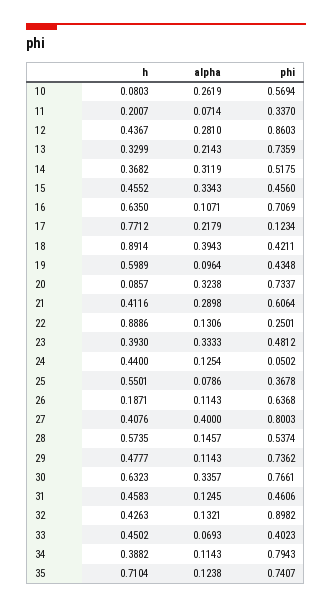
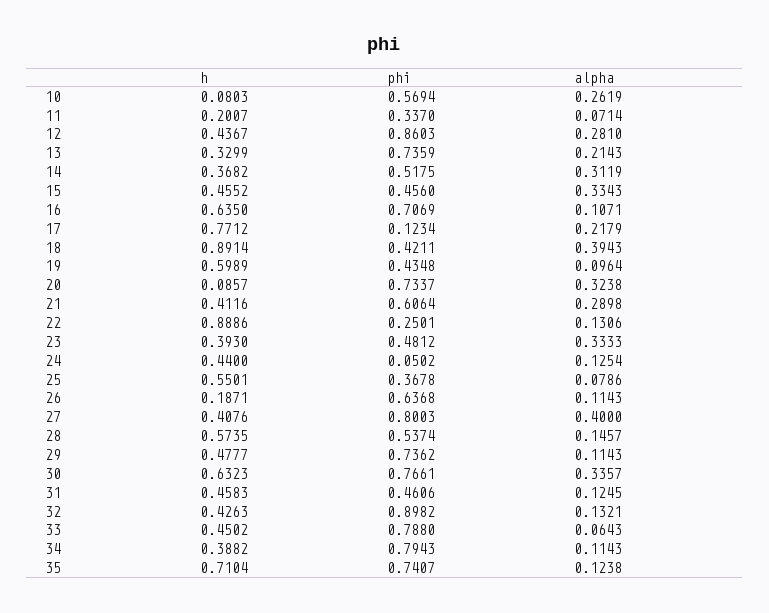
  {
    "h": {
      "10": 0.0803,
      "11": 0.2007,
      "12": 0.4367,
      "13": 0.3299,
      "14": 0.3682,
      "15": 0.4552,
      "16": 0.635,
      "17": 0.7712,
      "18": 0.8914,
      "19": 0.5989,
      "20": 0.0857,
      "21": 0.4116,
      "22": 0.8886,
      "23": 0.393,
      "24": 0.44,
      "25": 0.5501,
      "26": 0.1871,
      "27": 0.4076,
      "28": 0.5735,
      "29": 0.4777,
      "30": 0.6323,
      "31": 0.4583,
      "32": 0.4263,
      "33": 0.4502,
      "34": 0.3882,
      "35": 0.7104
    },
    "alpha": {
      "10": 0.2619,
      "11": 0.0714,
      "12": 0.281,
      "13": 0.2143,
      "14": 0.3119,
      "15": 0.3343,
      "16": 0.1071,
      "17": 0.2179,
      "18": 0.3943,
      "19": 0.0964,
      "20": 0.3238,
      "21": 0.2898,
      "22": 0.1306,
      "23": 0.3333,
      "24": 0.1254,
      "25": 0.0786,
      "26": 0.1143,
      "27": 0.4,
      "28": 0.1457,
      "29": 0.1143,
      "30": 0.3357,
      "31": 0.1245,
      "32": 0.1321,
-     "33": 0.0693,
+     "33": 0.0643,
      "34": 0.1143,
      "35": 0.1238
    },
    "phi": {
      "10": 0.5694,
      "11": 0.337,
      "12": 0.8603,
      "13": 0.7359,
      "14": 0.5175,
      "15": 0.456,
      "16": 0.7069,
      "17": 0.1234,
      "18": 0.4211,
      "19": 0.4348,
      "20": 0.7337,
      "21": 0.6064,
      "22": 0.2501,
      "23": 0.4812,
      "24": 0.0502,
      "25": 0.3678,
      "26": 0.6368,
      "27": 0.8003,
      "28": 0.5374,
      "29": 0.7362,
      "30": 0.7661,
      "31": 0.4606,
      "32": 0.8982,
-     "33": 0.4023,
+     "33": 0.788,
      "34": 0.7943,
      "35": 0.7407
    }
  }

